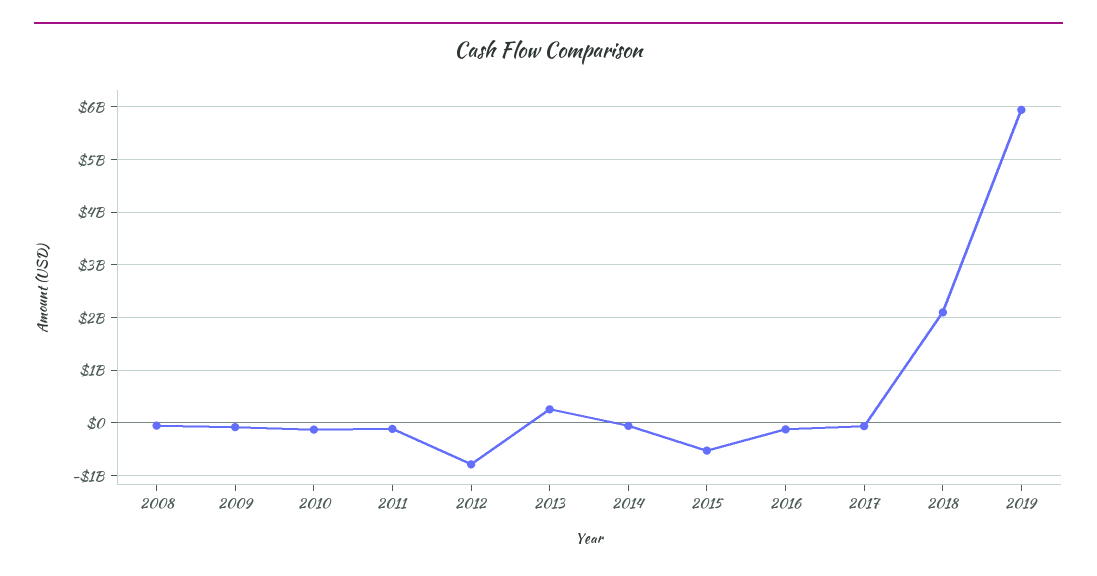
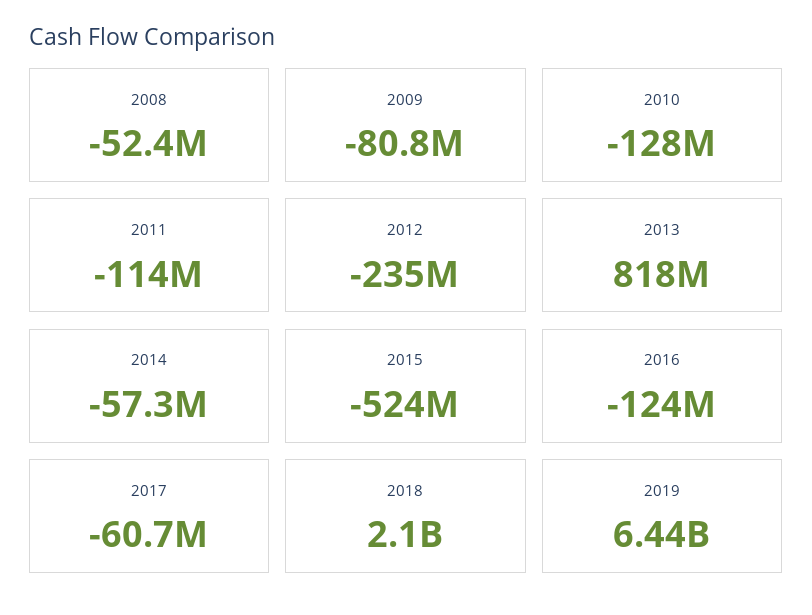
  {
    "2008": -52400000,
    "2009": -80800000,
    "2010": -128000000,
    "2011": -114000000,
-   "2012": -800000000,
+   "2012": -235000000,
-   "2013": 200000000,
+   "2013": 818000000,
    "2014": -57300000,
    "2015": -524000000,
    "2016": -124000000,
    "2017": -60700000,
    "2018": 2100000000,
-   "2019": 6000000000
+   "2019": 6440000000
  }

